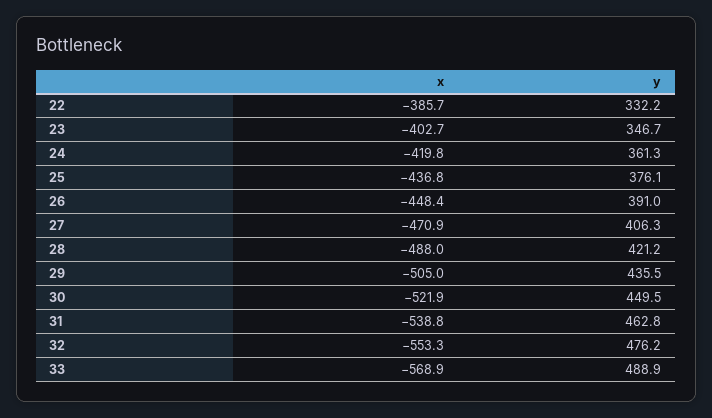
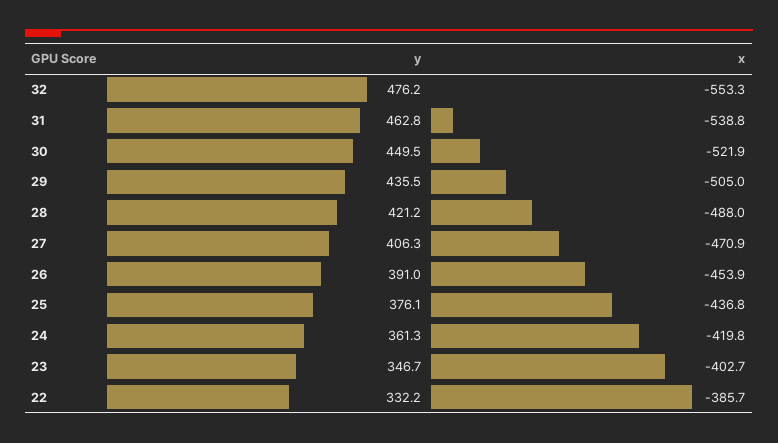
  {
    "x": {
      "22": -385.7,
      "23": -402.7,
      "24": -419.8,
      "25": -436.8,
-     "26": -448.4,
+     "26": -453.9,
      "27": -470.9,
      "28": -488,
      "29": -505,
      "30": -521.9,
      "31": -538.8,
-     "32": -553.3,
+     "32": -553.3
-     "33": -568.9
    },
    "y": {
      "22": 332.2,
      "23": 346.7,
      "24": 361.3,
      "25": 376.1,
      "26": 391,
      "27": 406.3,
      "28": 421.2,
      "29": 435.5,
      "30": 449.5,
      "31": 462.8,
-     "32": 476.2,
+     "32": 476.2
-     "33": 488.9
    }
  }

